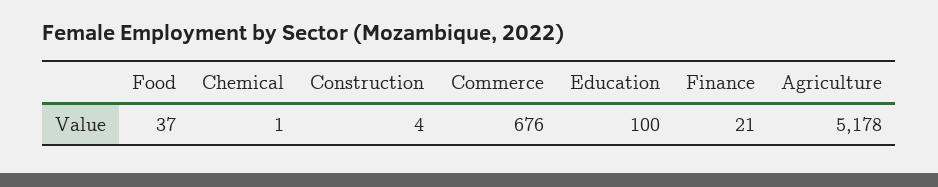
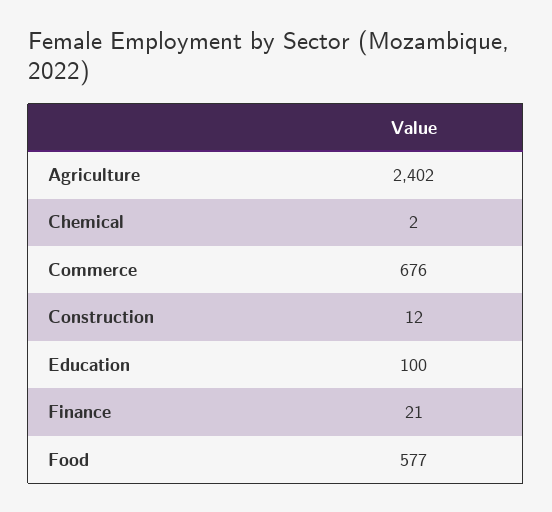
  {
-   "Food": 37,
+   "Food": 577,
-   "Chemical": 1,
+   "Chemical": 2,
-   "Construction": 4,
+   "Construction": 12,
    "Commerce": 676,
    "Education": 100,
    "Finance": 21,
-   "Agriculture": 5178
+   "Agriculture": 2402
  }

